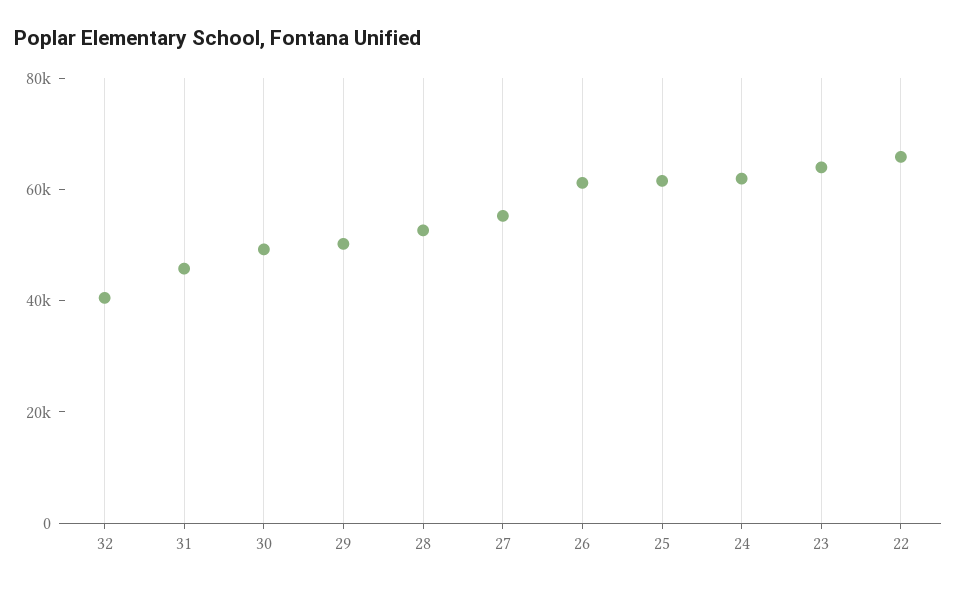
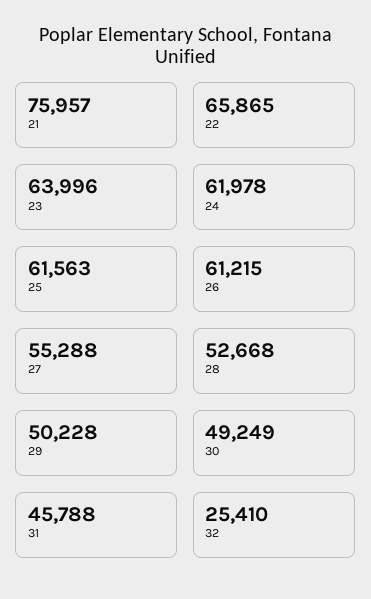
  {
-   "32": 40000,
+   "32": 25410,
    "31": 45788,
    "30": 49249,
    "29": 50228,
    "28": 52668,
    "27": 55288,
    "26": 61215,
    "25": 61563,
    "24": 61978,
    "23": 63996,
-   "22": 65865
+   "22": 65865,
+   "21": 75957
  }

